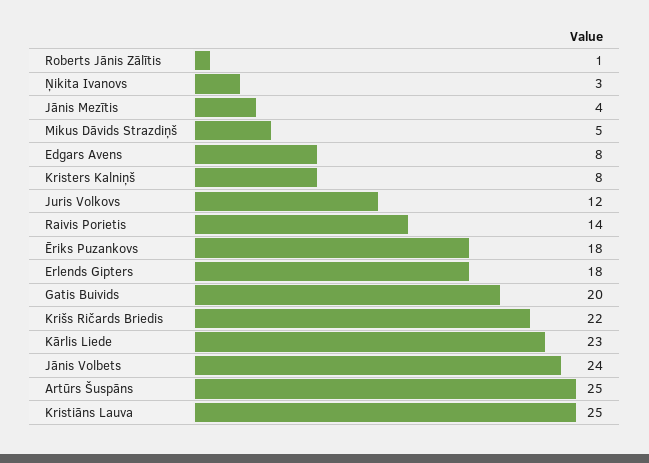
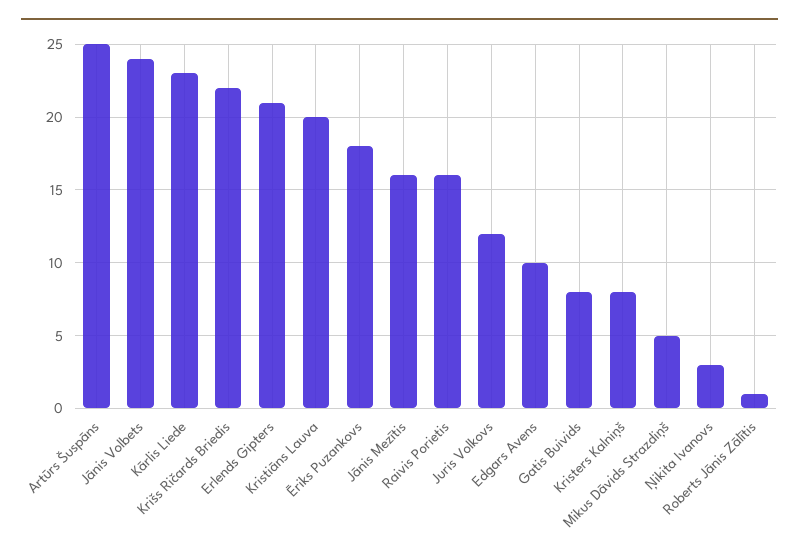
  {
    "Roberts Jānis Zālītis": 1,
    "Ņikita Ivanovs": 3,
-   "Jānis Mezītis": 4,
+   "Jānis Mezītis": 16,
    "Mikus Dāvids Strazdiņš": 5,
-   "Edgars Avens": 8,
+   "Edgars Avens": 10,
    "Kristers Kalniņš": 8,
    "Juris Volkovs": 12,
-   "Raivis Porietis": 14,
+   "Raivis Porietis": 16,
    "Ēriks Puzankovs": 18,
-   "Erlends Gipters": 18,
+   "Erlends Gipters": 21,
-   "Gatis Buivids": 20,
+   "Gatis Buivids": 8,
    "Krišs Ričards Briedis": 22,
    "Kārlis Liede": 23,
    "Jānis Volbets": 24,
    "Artūrs Šuspāns": 25,
-   "Kristiāns Lauva": 25
+   "Kristiāns Lauva": 20
  }

